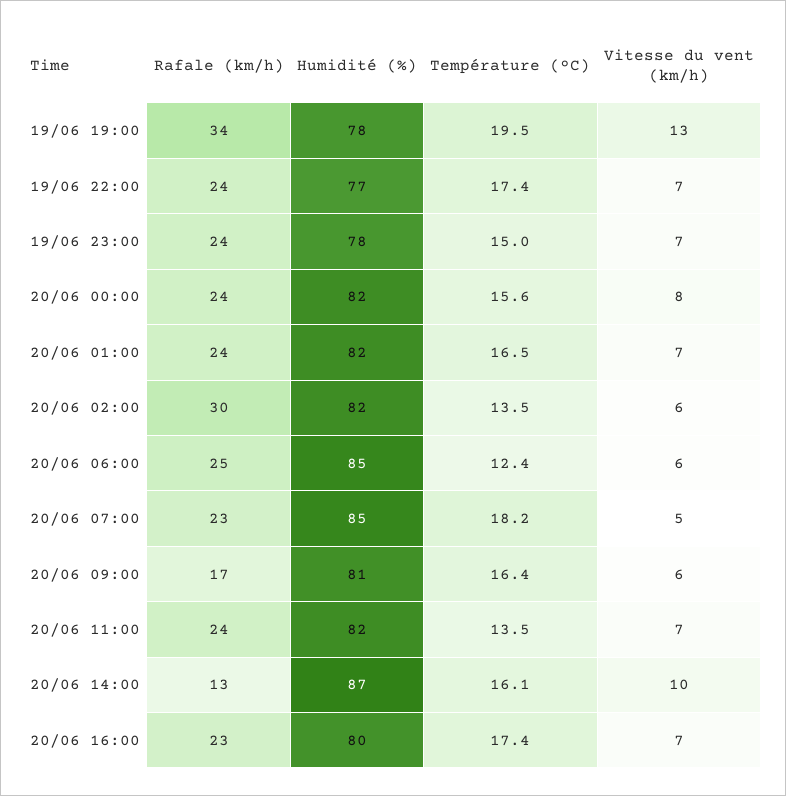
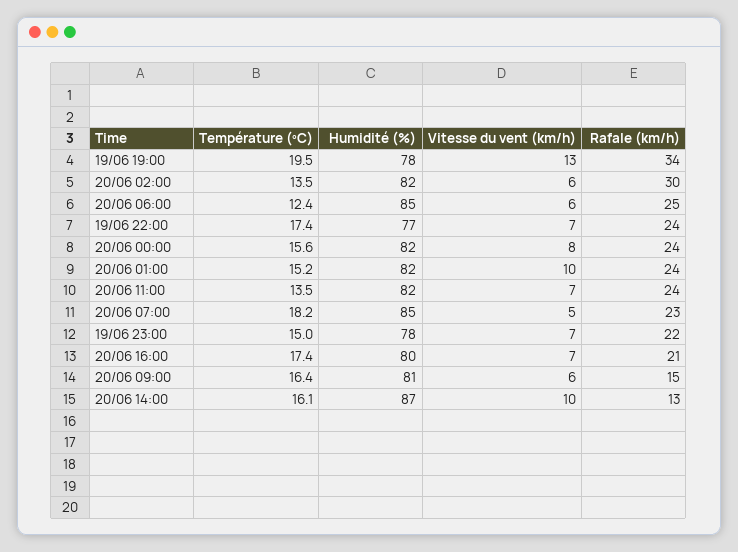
  {
    "Rafale (km/h)": {
      "19/06 19:00": 34,
      "19/06 22:00": 24,
-     "19/06 23:00": 24,
+     "19/06 23:00": 22,
      "20/06 00:00": 24,
      "20/06 01:00": 24,
      "20/06 02:00": 30,
      "20/06 06:00": 25,
      "20/06 07:00": 23,
-     "20/06 09:00": 17,
+     "20/06 09:00": 15,
      "20/06 11:00": 24,
      "20/06 14:00": 13,
-     "20/06 16:00": 23
+     "20/06 16:00": 21
    },
    "Humidité (%)": {
      "19/06 19:00": 78,
      "19/06 22:00": 77,
      "19/06 23:00": 78,
      "20/06 00:00": 82,
      "20/06 01:00": 82,
      "20/06 02:00": 82,
      "20/06 06:00": 85,
      "20/06 07:00": 85,
      "20/06 09:00": 81,
      "20/06 11:00": 82,
      "20/06 14:00": 87,
      "20/06 16:00": 80
    },
    "Température (ºC)": {
      "19/06 19:00": 19.5,
      "19/06 22:00": 17.4,
      "19/06 23:00": 15,
      "20/06 00:00": 15.6,
-     "20/06 01:00": 16.5,
+     "20/06 01:00": 15.2,
      "20/06 02:00": 13.5,
      "20/06 06:00": 12.4,
      "20/06 07:00": 18.2,
      "20/06 09:00": 16.4,
      "20/06 11:00": 13.5,
      "20/06 14:00": 16.1,
      "20/06 16:00": 17.4
    },
    "Vitesse du vent (km/h)": {
      "19/06 19:00": 13,
      "19/06 22:00": 7,
      "19/06 23:00": 7,
      "20/06 00:00": 8,
-     "20/06 01:00": 7,
+     "20/06 01:00": 10,
      "20/06 02:00": 6,
      "20/06 06:00": 6,
      "20/06 07:00": 5,
      "20/06 09:00": 6,
      "20/06 11:00": 7,
      "20/06 14:00": 10,
      "20/06 16:00": 7
    }
  }

